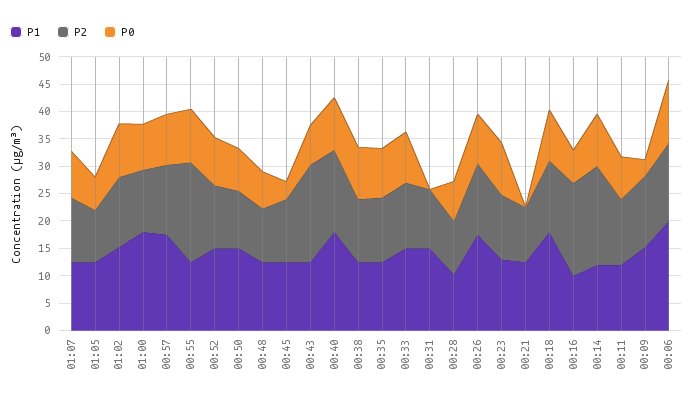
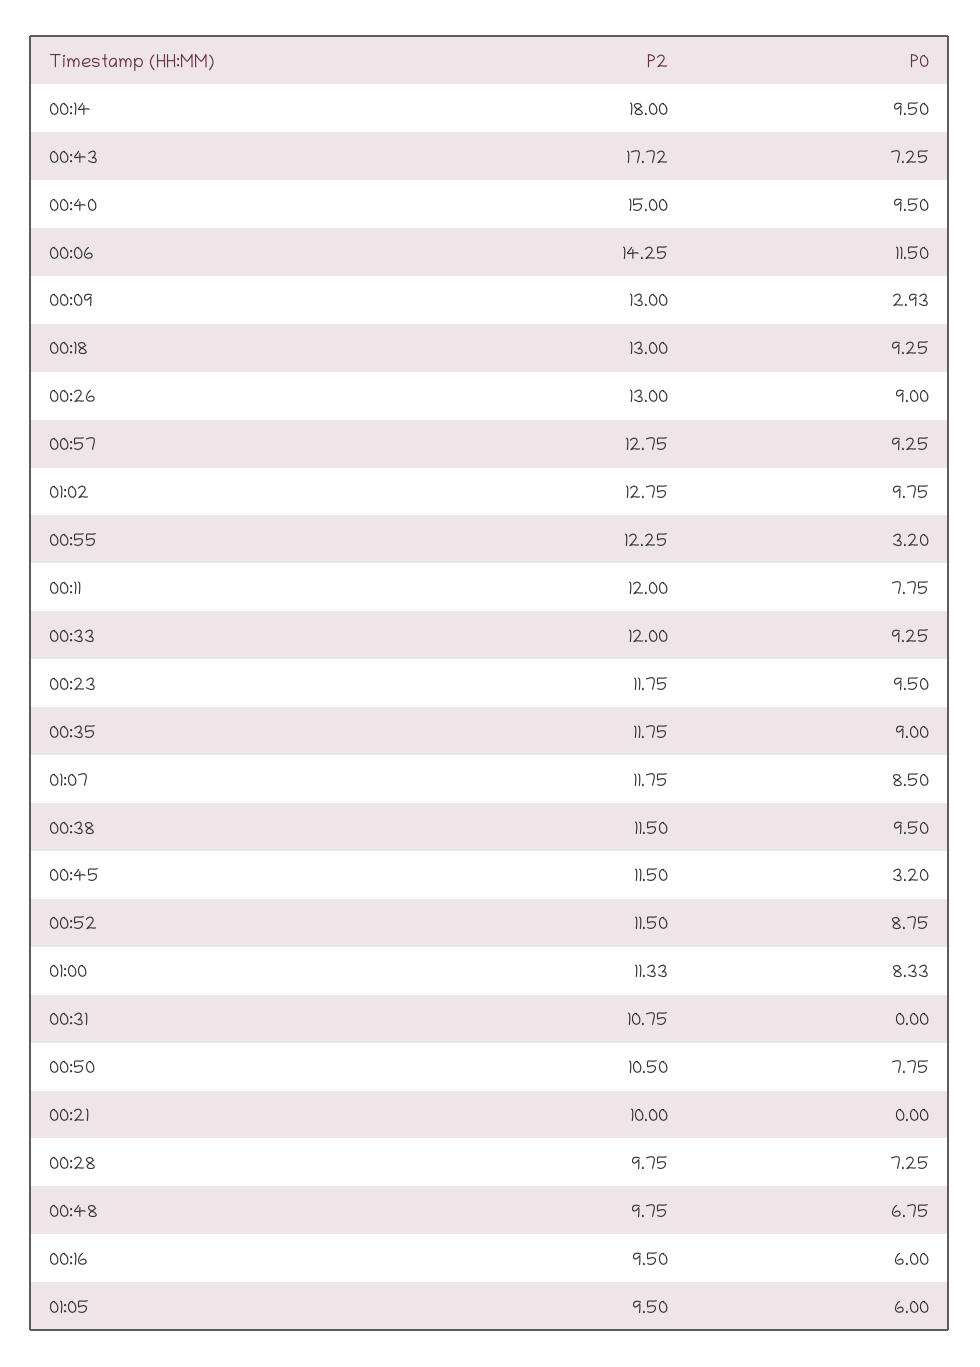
  {
-   "P1": {
-     "01:07": 12.5,
-     "01:05": 12.5,
-     "01:02": 15,
-     "01:00": 17.5,
-     "00:57": 17.5,
-     "00:55": 12.5,
-     "00:52": 15,
-     "00:50": 15,
-     "00:48": 12.5,
-     "00:45": 12.5,
-     "00:43": 12.5,
-     "00:40": 17.5,
-     "00:38": 12.5,
-     "00:35": 12.5,
-     "00:33": 15,
-     "00:31": 15,
-     "00:28": 10,
-     "00:26": 17.5,
-     "00:23": 12.5,
-     "00:21": 12.5,
-     "00:18": 17.5,
-     "00:16": 10,
-     "00:14": 12.5,
-     "00:11": 12.5,
-     "00:09": 15,
-     "00:06": 20
-   },
    "P2": {
      "01:07": 11.75,
      "01:05": 9.5,
      "01:02": 12.75,
      "01:00": 11.33,
      "00:57": 12.75,
-     "00:55": 17.5,
+     "00:55": 12.25,
      "00:52": 11.5,
      "00:50": 10.5,
      "00:48": 9.75,
      "00:45": 11.5,
      "00:43": 17.72,
      "00:40": 15,
      "00:38": 11.5,
      "00:35": 11.75,
      "00:33": 12,
      "00:31": 10.75,
      "00:28": 9.75,
      "00:26": 13,
      "00:23": 11.75,
      "00:21": 10,
      "00:18": 13,
-     "00:16": 17.5,
+     "00:16": 9.5,
      "00:14": 18,
      "00:11": 12,
      "00:09": 13,
      "00:06": 14.25
    },
    "P0": {
      "01:07": 8.5,
      "01:05": 6,
      "01:02": 9.75,
      "01:00": 8.33,
      "00:57": 9.25,
-     "00:55": 10,
+     "00:55": 3.2,
      "00:52": 8.75,
      "00:50": 7.75,
      "00:48": 6.75,
      "00:45": 3.2,
      "00:43": 7.25,
      "00:40": 9.5,
      "00:38": 9.5,
      "00:35": 9,
      "00:33": 9.25,
      "00:31": 0,
      "00:28": 7.25,
      "00:26": 9,
      "00:23": 9.5,
      "00:21": 0,
      "00:18": 9.25,
      "00:16": 6,
      "00:14": 9.5,
      "00:11": 7.75,
      "00:09": 2.93,
      "00:06": 11.5
    }
  }

